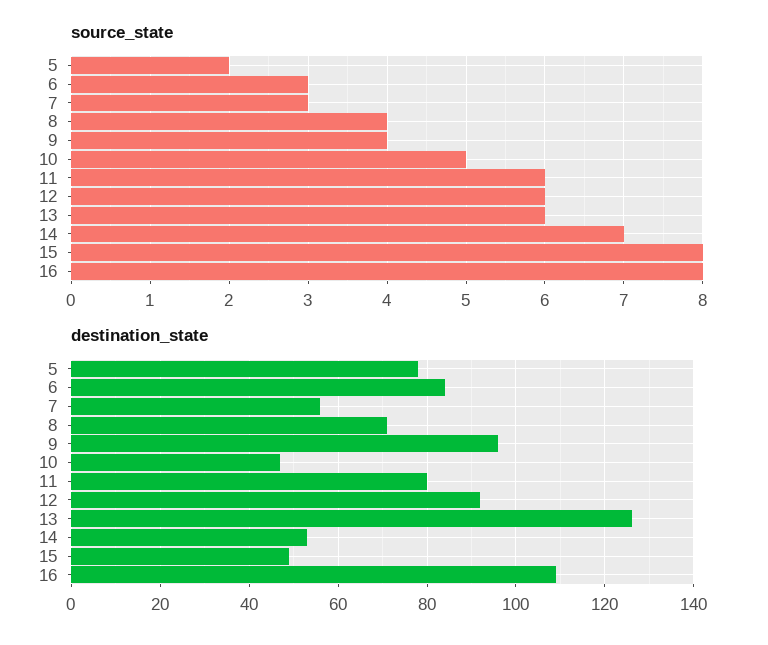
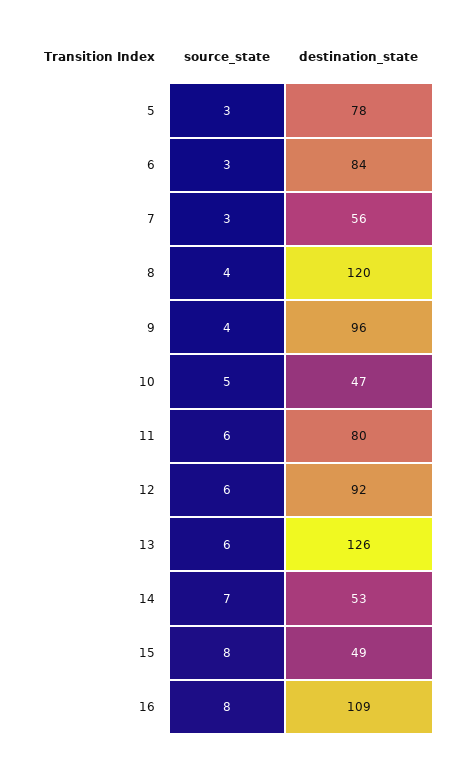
  {
    "source_state": {
-     "5": 2,
+     "5": 3,
      "6": 3,
      "7": 3,
      "8": 4,
      "9": 4,
      "10": 5,
      "11": 6,
      "12": 6,
      "13": 6,
      "14": 7,
      "15": 8,
      "16": 8
    },
    "destination_state": {
      "5": 78,
      "6": 84,
      "7": 56,
-     "8": 70,
+     "8": 120,
      "9": 96,
      "10": 47,
      "11": 80,
      "12": 92,
      "13": 126,
      "14": 53,
      "15": 49,
      "16": 109
    }
  }

